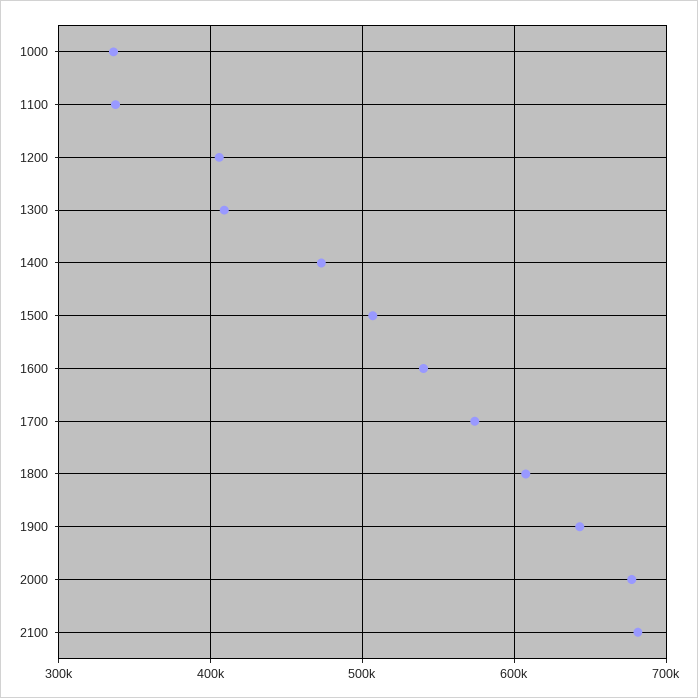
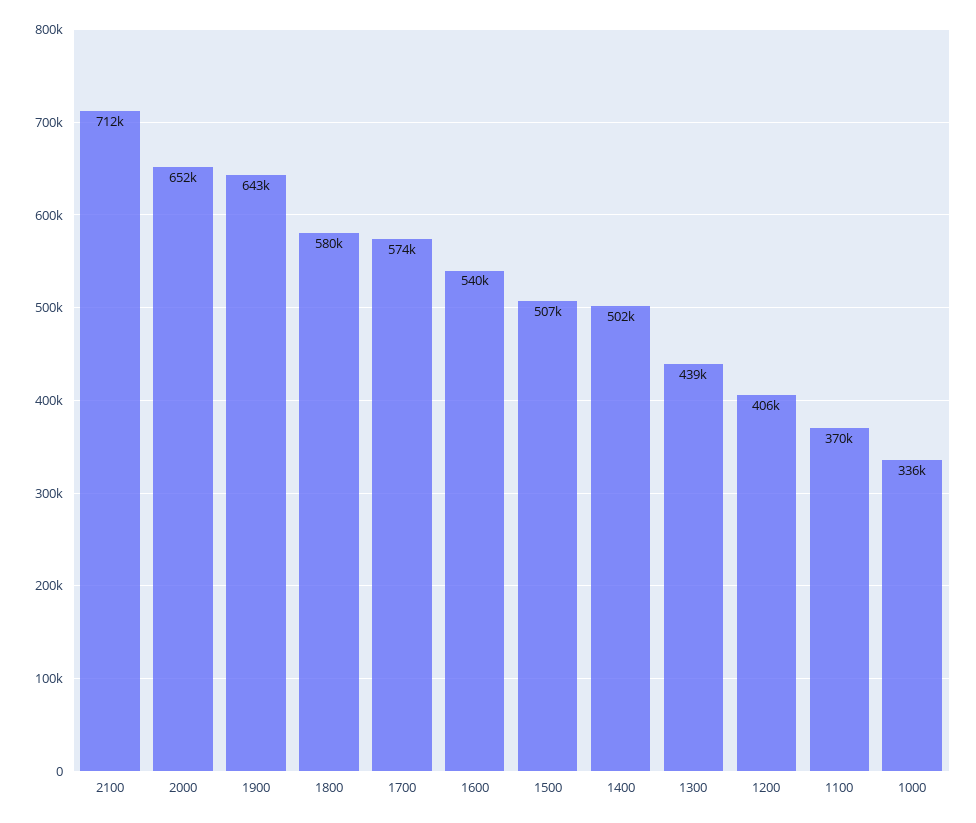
  {
    "1000": 336000,
-   "1100": 340000,
+   "1100": 370000,
    "1200": 406000,
-   "1300": 410000,
+   "1300": 439000,
-   "1400": 470000,
+   "1400": 502000,
    "1500": 507000,
    "1600": 540000,
    "1700": 574000,
-   "1800": 610000,
+   "1800": 580000,
    "1900": 643000,
-   "2000": 680000,
+   "2000": 652000,
-   "2100": 680000
+   "2100": 712000
  }

